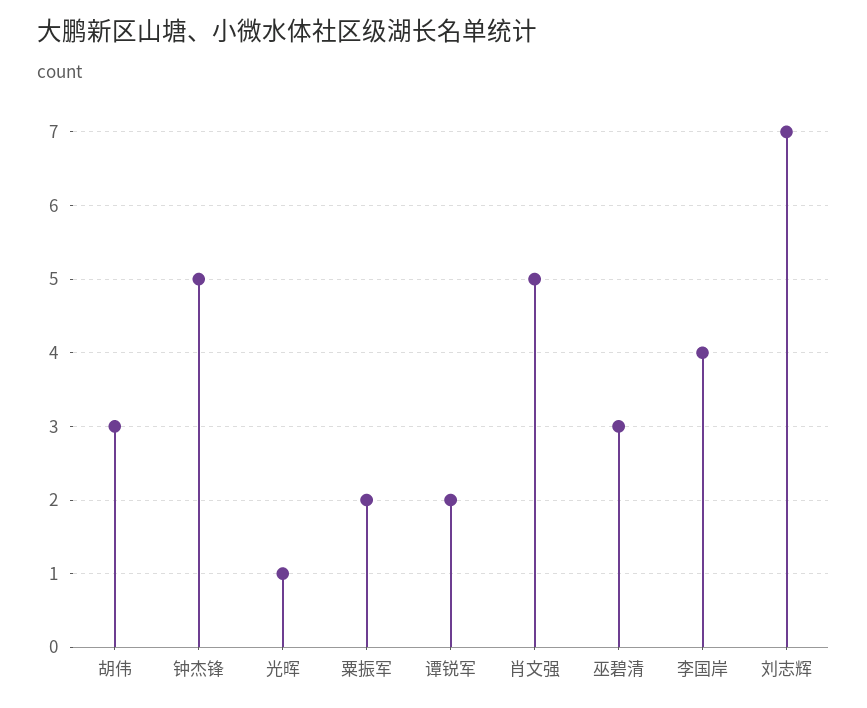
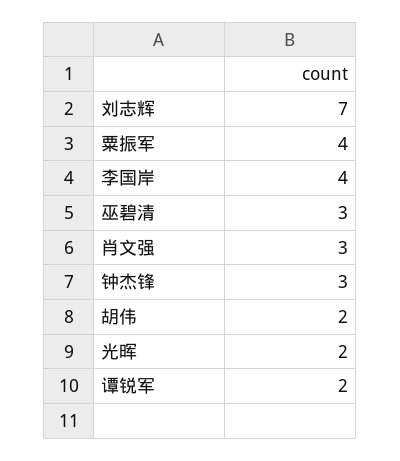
  {
-   "胡伟": 3,
+   "胡伟": 2,
-   "钟杰锋": 5,
+   "钟杰锋": 3,
-   "光晖": 1,
+   "光晖": 2,
-   "粟振军": 2,
+   "粟振军": 4,
    "谭锐军": 2,
-   "肖文强": 5,
+   "肖文强": 3,
    "巫碧清": 3,
    "李国岸": 4,
    "刘志辉": 7
  }

